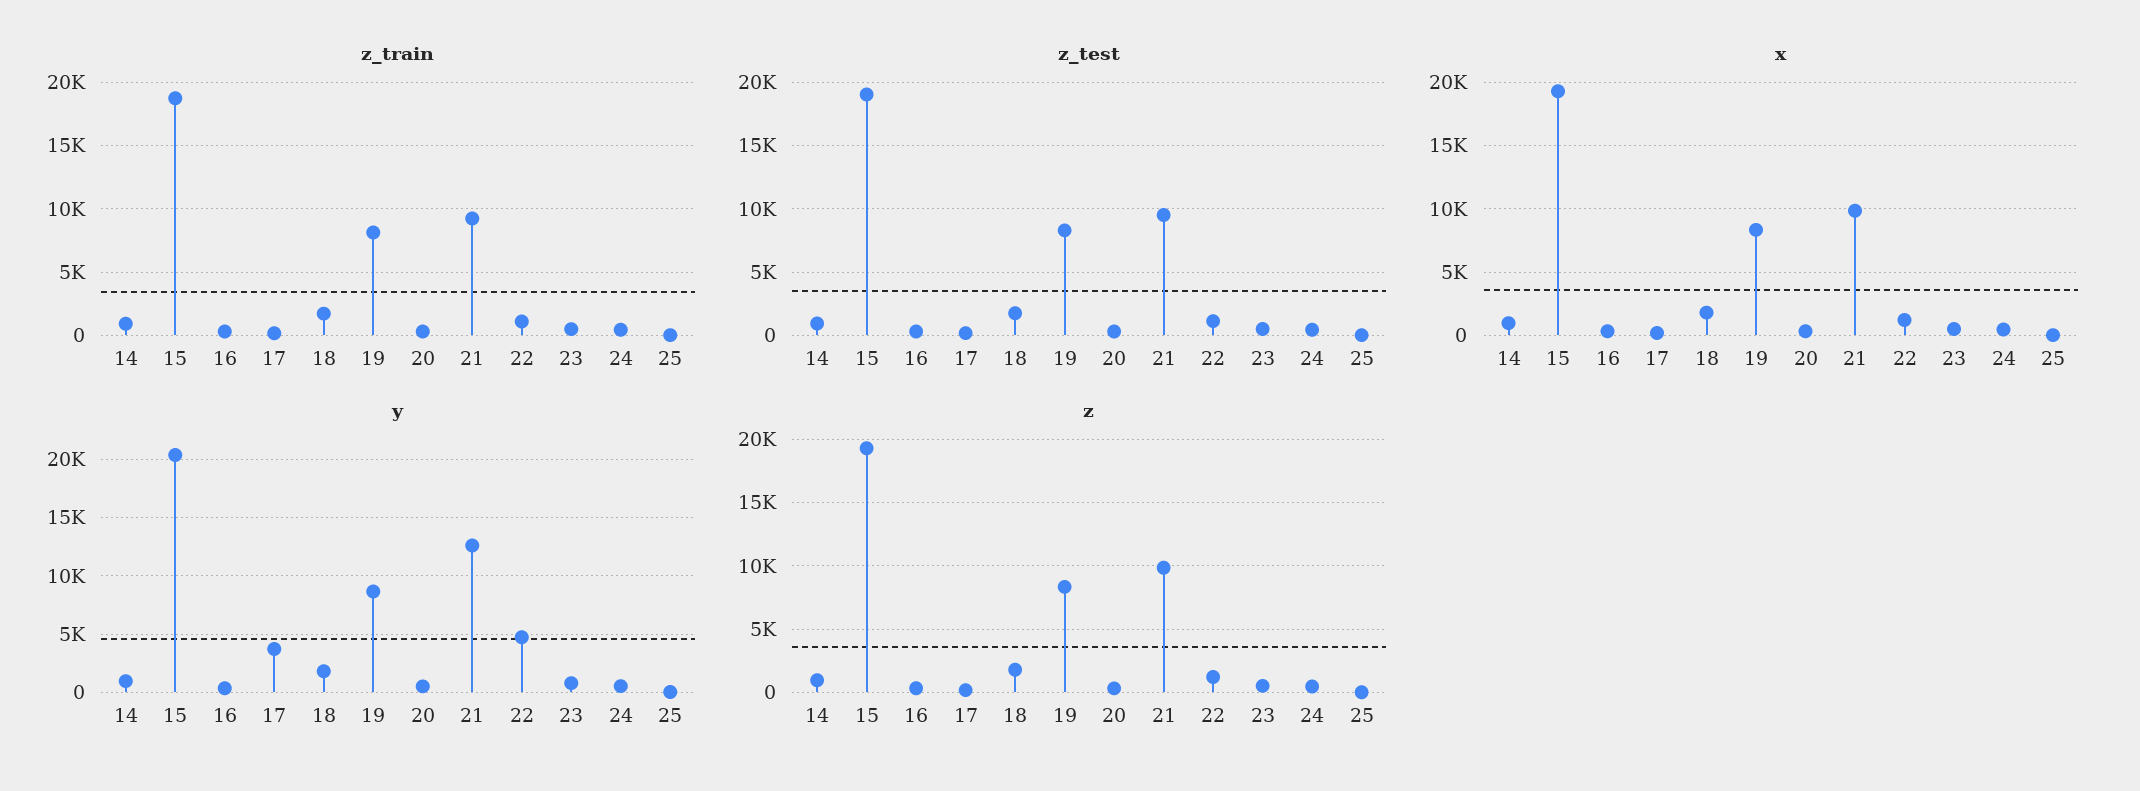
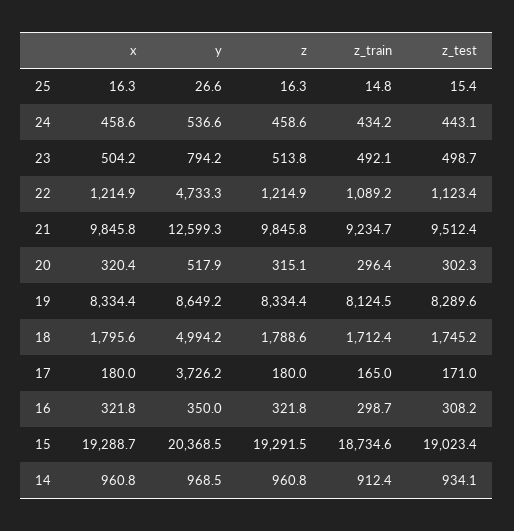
  {
    "z_train": {
      "14": 912.4,
      "15": 18734.6,
      "16": 298.7,
      "17": 165,
      "18": 1712.4,
      "19": 8124.5,
      "20": 296.4,
      "21": 9234.7,
      "22": 1089.2,
      "23": 492.1,
      "24": 434.2,
      "25": 14.8
    },
    "z_test": {
      "14": 934.1,
      "15": 19023.4,
      "16": 308.2,
      "17": 171,
      "18": 1745.2,
      "19": 8289.6,
      "20": 302.3,
      "21": 9512.4,
      "22": 1123.4,
      "23": 498.7,
      "24": 443.1,
      "25": 15.4
    },
    "x": {
      "14": 960.8,
      "15": 19288.7,
      "16": 321.8,
      "17": 180,
      "18": 1795.6,
      "19": 8334.4,
      "20": 320.4,
      "21": 9845.8,
      "22": 1214.9,
      "23": 504.2,
      "24": 458.6,
      "25": 16.3
    },
    "y": {
      "14": 968.5,
      "15": 20368.5,
      "16": 350,
      "17": 3726.2,
-     "18": 2000,
+     "18": 4994.2,
      "19": 8649.2,
      "20": 517.9,
      "21": 12599.3,
      "22": 4733.3,
      "23": 794.2,
      "24": 536.6,
      "25": 26.6
    },
    "z": {
      "14": 960.8,
      "15": 19291.5,
      "16": 321.8,
      "17": 180,
      "18": 1788.6,
      "19": 8334.4,
      "20": 315.1,
      "21": 9845.8,
      "22": 1214.9,
      "23": 513.8,
      "24": 458.6,
      "25": 16.3
    }
  }

